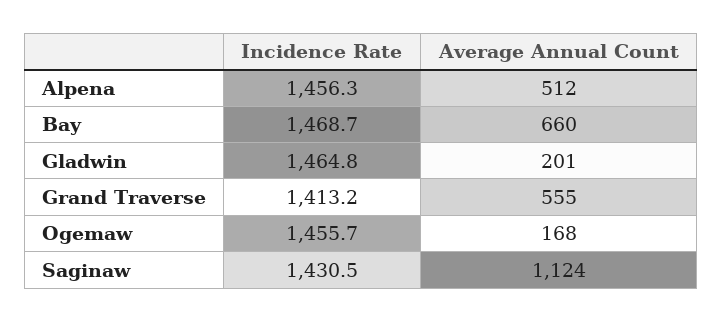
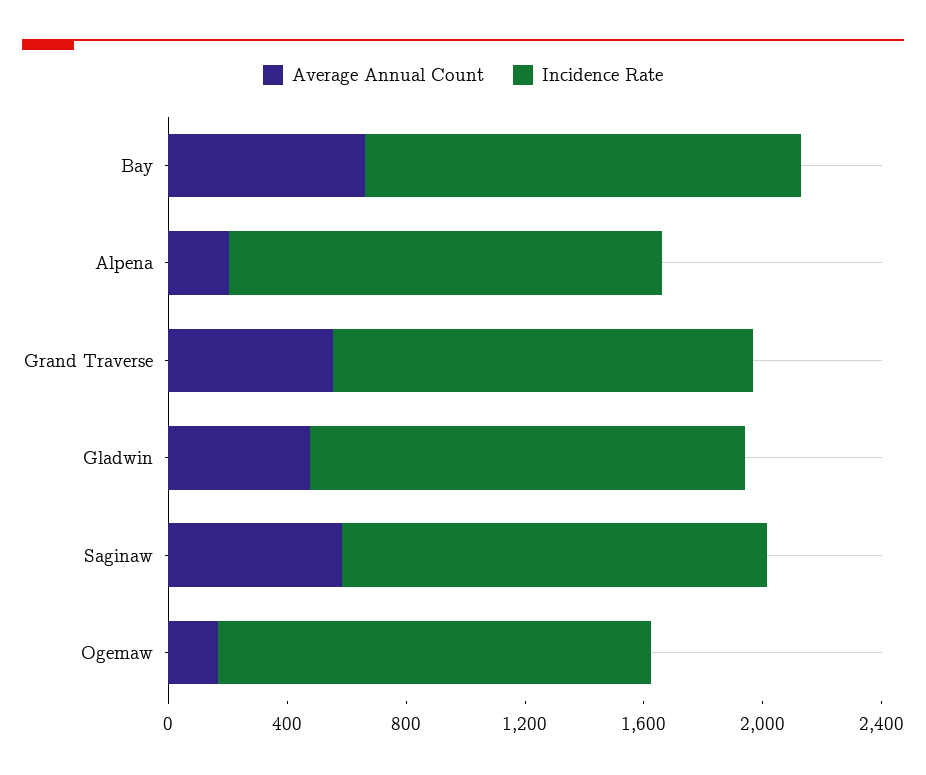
  {
    "Incidence Rate": {
      "Alpena": 1456.3,
      "Bay": 1468.7,
      "Gladwin": 1464.8,
      "Grand Traverse": 1413.2,
      "Ogemaw": 1455.7,
      "Saginaw": 1430.5
    },
    "Average Annual Count": {
-     "Alpena": 512,
+     "Alpena": 200,
      "Bay": 660,
-     "Gladwin": 201,
+     "Gladwin": 500,
      "Grand Traverse": 555,
      "Ogemaw": 168,
-     "Saginaw": 1124
+     "Saginaw": 600
    }
  }

